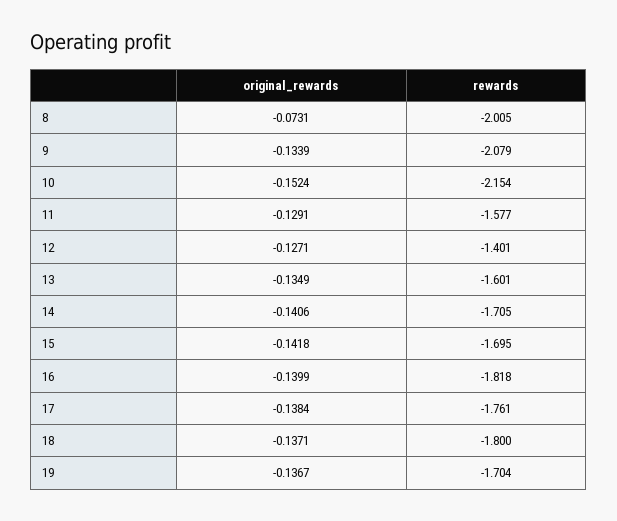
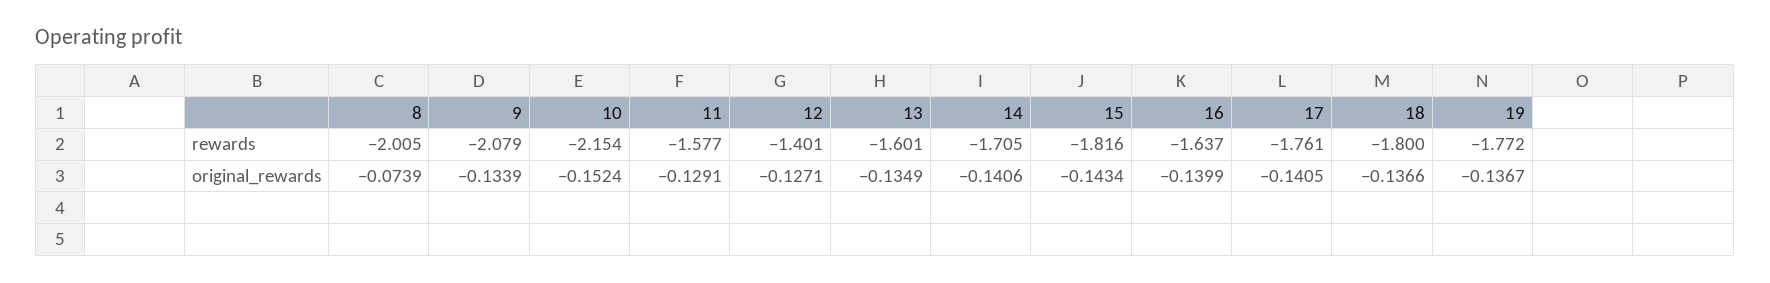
  {
    "original_rewards": {
-     "8": -0.0731,
+     "8": -0.0739,
      "9": -0.1339,
      "10": -0.1524,
      "11": -0.1291,
      "12": -0.1271,
      "13": -0.1349,
      "14": -0.1406,
-     "15": -0.1418,
+     "15": -0.1434,
      "16": -0.1399,
-     "17": -0.1384,
+     "17": -0.1405,
-     "18": -0.1371,
+     "18": -0.1366,
      "19": -0.1367
    },
    "rewards": {
      "8": -2.005,
      "9": -2.079,
      "10": -2.154,
      "11": -1.577,
      "12": -1.401,
      "13": -1.601,
      "14": -1.705,
-     "15": -1.695,
+     "15": -1.816,
-     "16": -1.818,
+     "16": -1.637,
      "17": -1.761,
      "18": -1.8,
-     "19": -1.704
+     "19": -1.772
    }
  }

